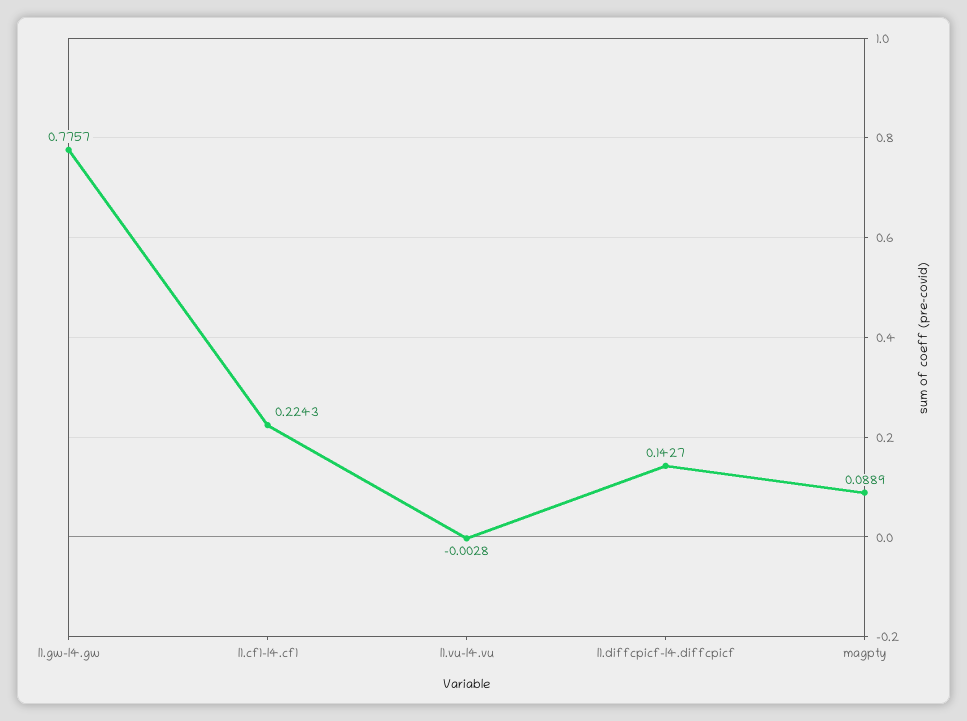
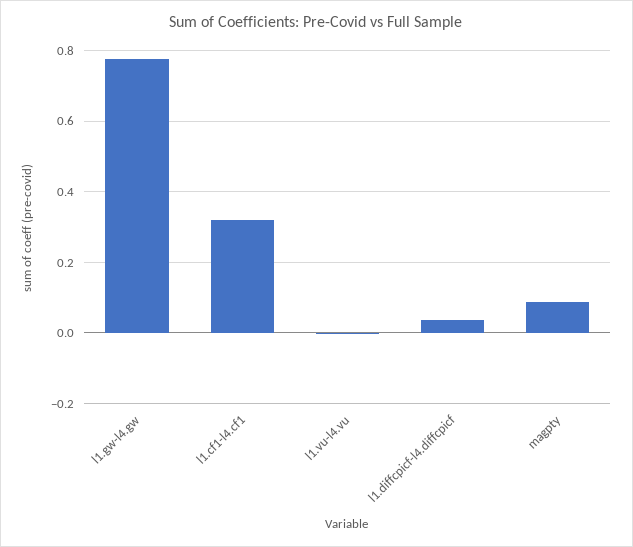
  {
    "l1.gw-l4.gw": 0.7757,
-   "l1.cf1-l4.cf1": 0.2243,
+   "l1.cf1-l4.cf1": 0.32,
    "l1.vu-l4.vu": -0.0028,
-   "l1.diffcpicf-l4.diffcpicf": 0.1427,
+   "l1.diffcpicf-l4.diffcpicf": 0.04,
    "magpty": 0.0889
  }

